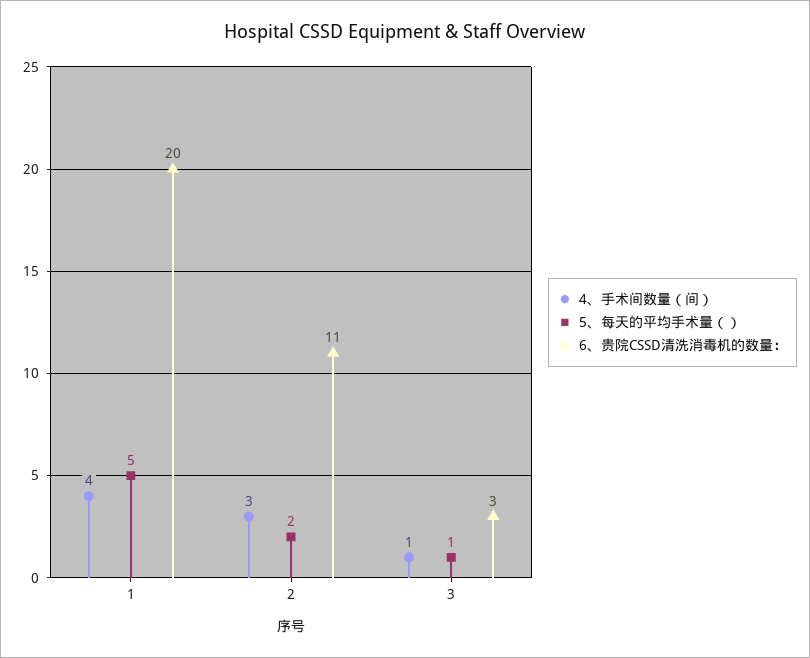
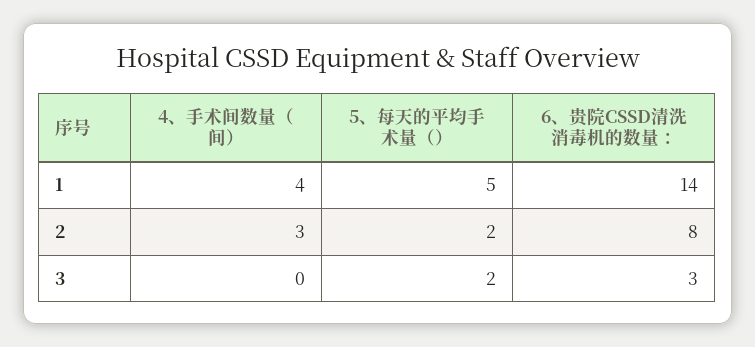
  {
    "4、手术间数量（间）": {
      "1": 4,
      "2": 3,
-     "3": 1
+     "3": 0
    },
    "5、每天的平均手术量（）": {
      "1": 5,
      "2": 2,
-     "3": 1
+     "3": 2
    },
    "6、贵院CSSD清洗消毒机的数量：": {
-     "1": 20,
+     "1": 14,
-     "2": 11,
+     "2": 8,
      "3": 3
    }
  }

